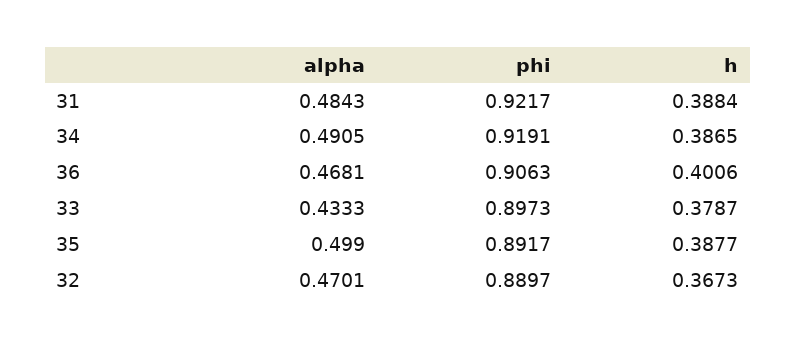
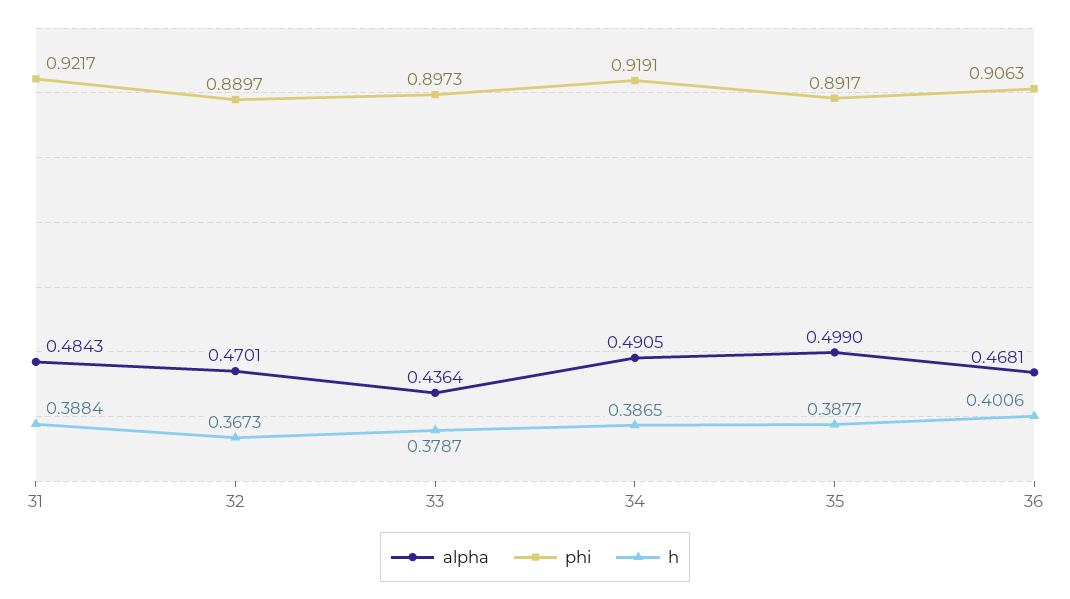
  {
    "alpha": {
      "31": 0.4843,
      "34": 0.4905,
      "36": 0.4681,
-     "33": 0.4333,
+     "33": 0.4364,
      "35": 0.499,
      "32": 0.4701
    },
    "phi": {
      "31": 0.9217,
      "34": 0.9191,
      "36": 0.9063,
      "33": 0.8973,
      "35": 0.8917,
      "32": 0.8897
    },
    "h": {
      "31": 0.3884,
      "34": 0.3865,
      "36": 0.4006,
      "33": 0.3787,
      "35": 0.3877,
      "32": 0.3673
    }
  }

